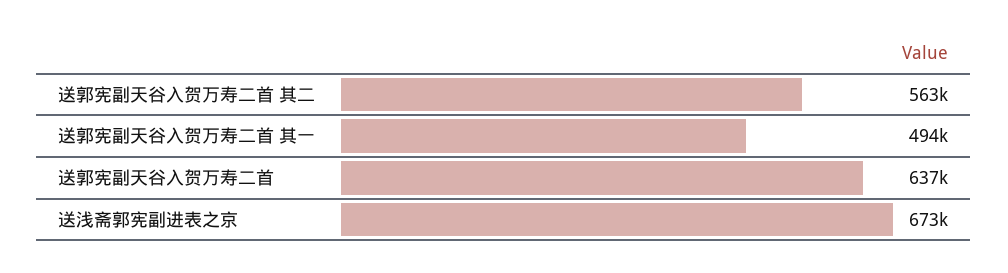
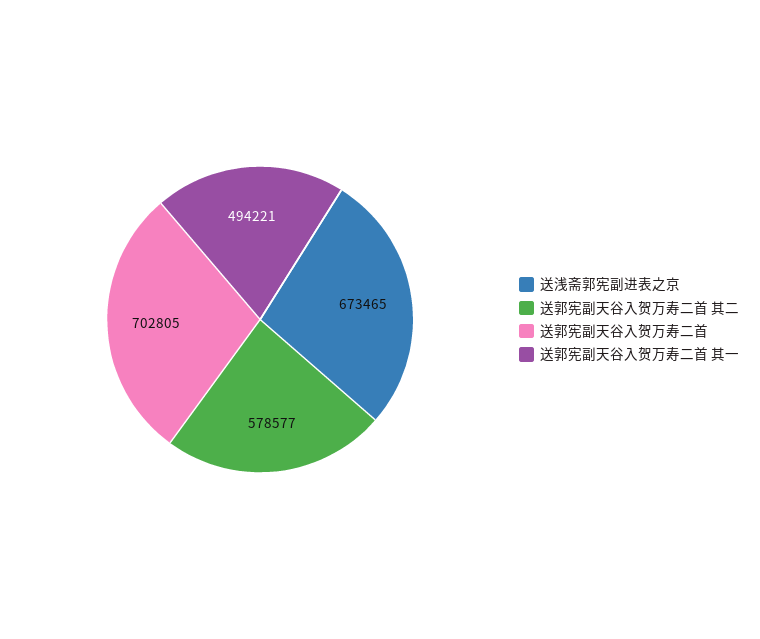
  {
-   "送郭宪副天谷入贺万寿二首 其二": 563000,
+   "送郭宪副天谷入贺万寿二首 其二": 578577,
    "送郭宪副天谷入贺万寿二首 其一": 494221,
-   "送郭宪副天谷入贺万寿二首": 637000,
+   "送郭宪副天谷入贺万寿二首": 702805,
    "送浅斋郭宪副进表之京": 673465
  }

